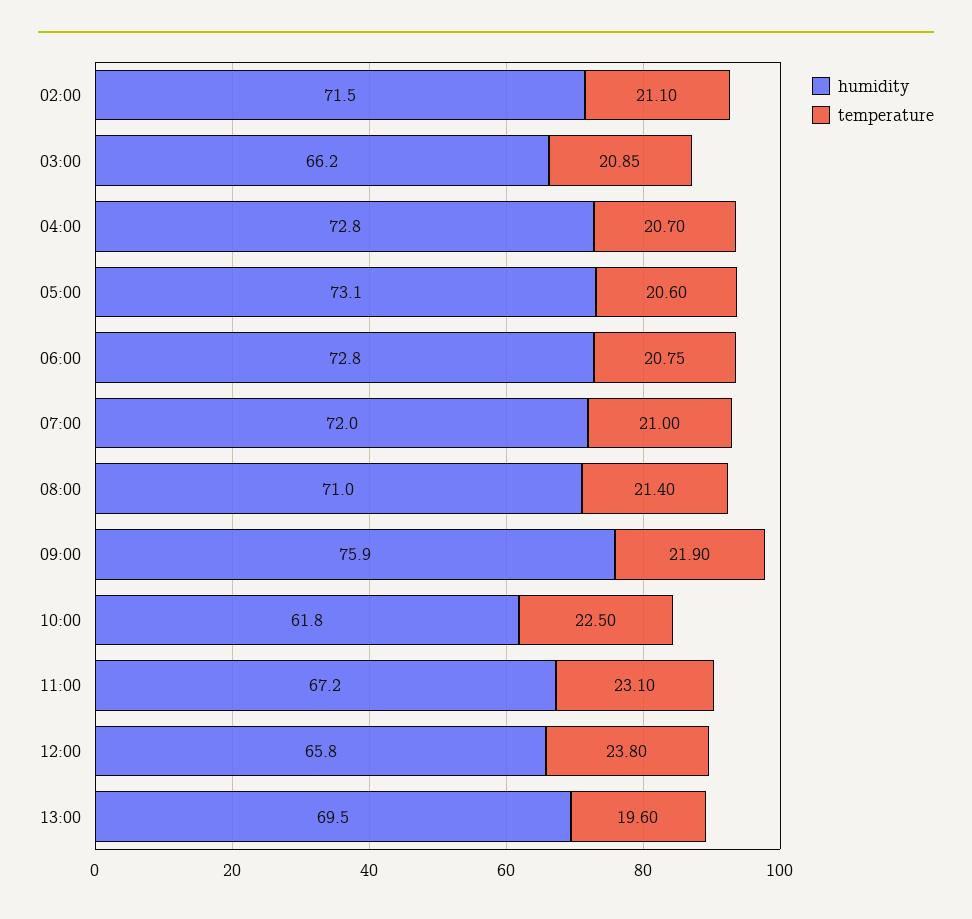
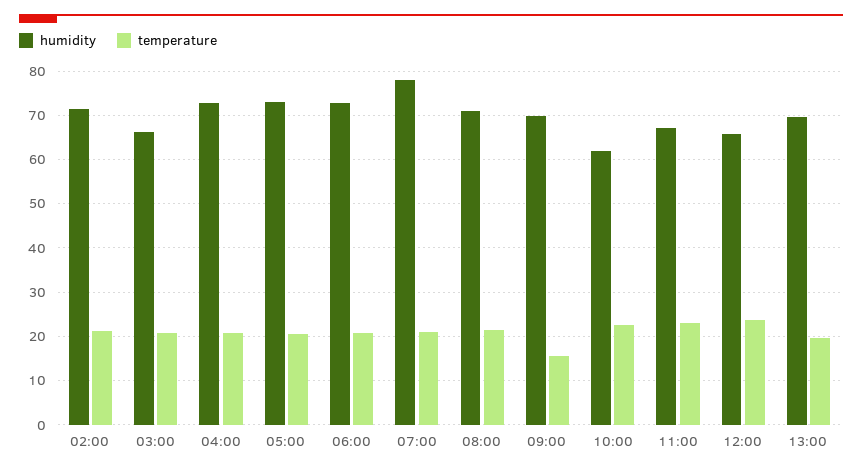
  {
    "humidity": {
      "02:00": 71.5,
      "03:00": 66.2,
      "04:00": 72.8,
      "05:00": 73.1,
      "06:00": 72.8,
-     "07:00": 72,
+     "07:00": 78,
      "08:00": 71,
-     "09:00": 75.9,
+     "09:00": 70,
      "10:00": 61.8,
      "11:00": 67.2,
      "12:00": 65.8,
      "13:00": 69.5
    },
    "temperature": {
      "02:00": 21.1,
      "03:00": 20.85,
      "04:00": 20.7,
      "05:00": 20.6,
      "06:00": 20.75,
      "07:00": 21,
      "08:00": 21.4,
-     "09:00": 21.9,
+     "09:00": 16,
      "10:00": 22.5,
      "11:00": 23.1,
      "12:00": 23.8,
      "13:00": 19.6
    }
  }

